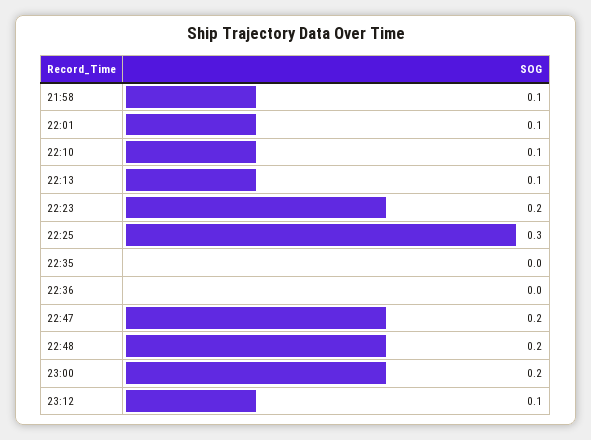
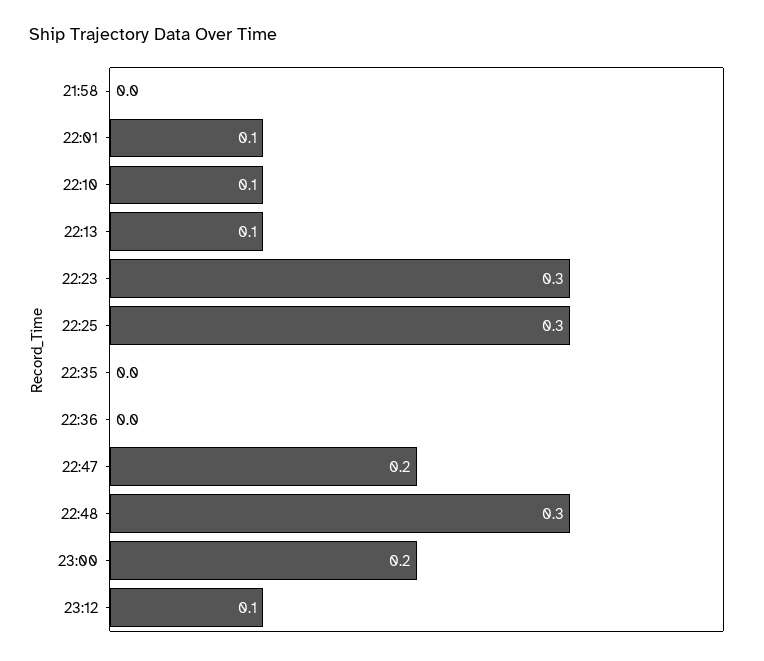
  {
-   "21:58": 0.1,
+   "21:58": 0,
    "22:01": 0.1,
    "22:10": 0.1,
    "22:13": 0.1,
-   "22:23": 0.2,
+   "22:23": 0.3,
    "22:25": 0.3,
    "22:35": 0,
    "22:36": 0,
    "22:47": 0.2,
-   "22:48": 0.2,
+   "22:48": 0.3,
    "23:00": 0.2,
    "23:12": 0.1
  }

